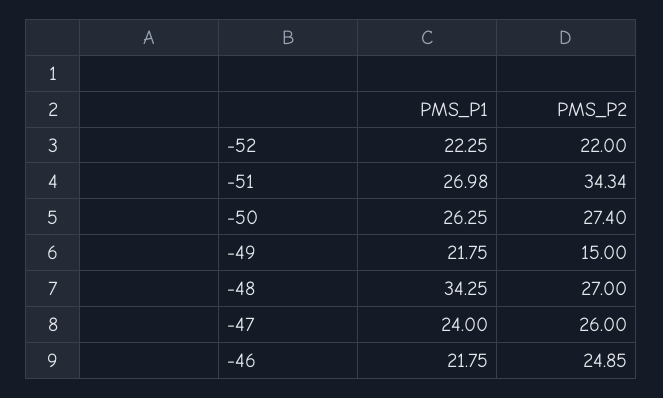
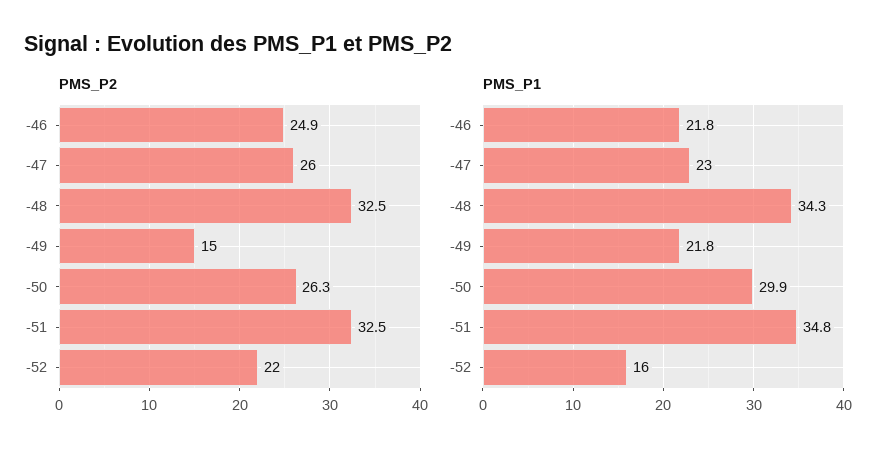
  {
    "PMS_P1": {
-     "-52": 22.25,
+     "-52": 16,
-     "-51": 26.98,
+     "-51": 34.8,
-     "-50": 26.25,
+     "-50": 29.9,
      "-49": 21.75,
      "-48": 34.25,
-     "-47": 24,
+     "-47": 23,
      "-46": 21.75
    },
    "PMS_P2": {
      "-52": 22,
-     "-51": 34.34,
+     "-51": 32.5,
-     "-50": 27.4,
+     "-50": 26.3,
      "-49": 15,
-     "-48": 27,
+     "-48": 32.5,
      "-47": 26,
      "-46": 24.85
    }
  }

